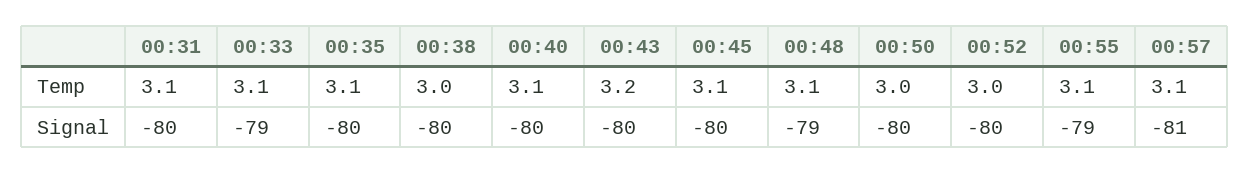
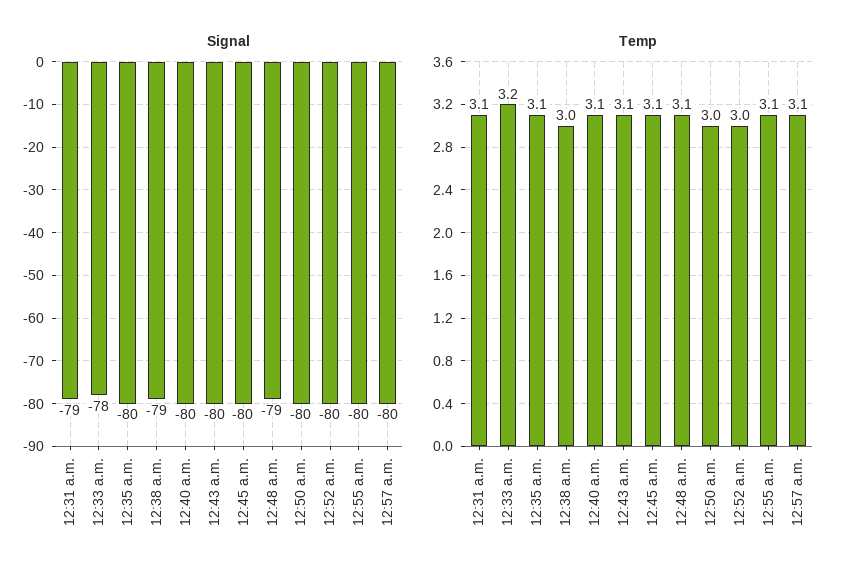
  {
    "Temp": {
      "00:31": 3.1,
-     "00:33": 3.1,
+     "00:33": 3.2,
      "00:35": 3.1,
      "00:38": 3,
      "00:40": 3.1,
-     "00:43": 3.2,
+     "00:43": 3.1,
      "00:45": 3.1,
      "00:48": 3.1,
      "00:50": 3,
      "00:52": 3,
      "00:55": 3.1,
      "00:57": 3.1
    },
    "Signal": {
-     "00:31": -80,
+     "00:31": -79,
-     "00:33": -79,
+     "00:33": -78,
      "00:35": -80,
-     "00:38": -80,
+     "00:38": -79,
      "00:40": -80,
      "00:43": -80,
      "00:45": -80,
      "00:48": -79,
      "00:50": -80,
      "00:52": -80,
-     "00:55": -79,
+     "00:55": -80,
-     "00:57": -81
+     "00:57": -80
    }
  }

